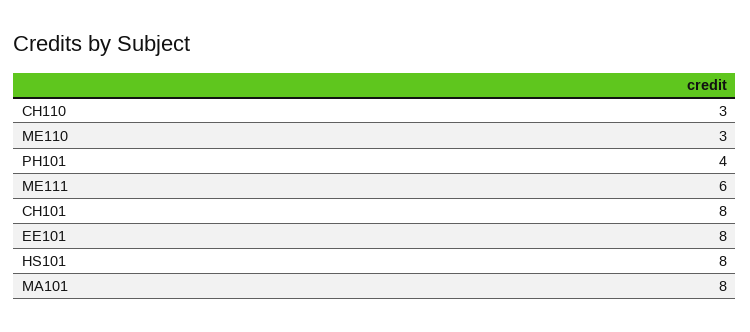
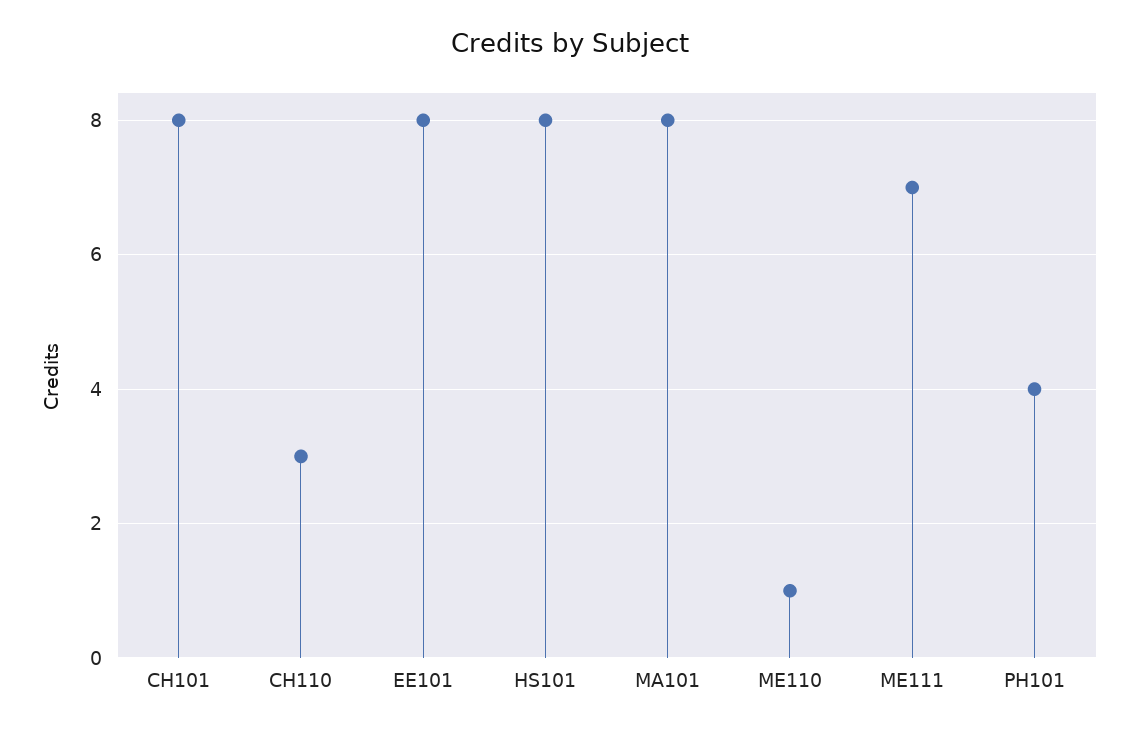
  {
    "CH110": 3,
-   "ME110": 3,
+   "ME110": 1,
    "PH101": 4,
-   "ME111": 6,
+   "ME111": 7,
    "CH101": 8,
    "EE101": 8,
    "HS101": 8,
    "MA101": 8
  }

